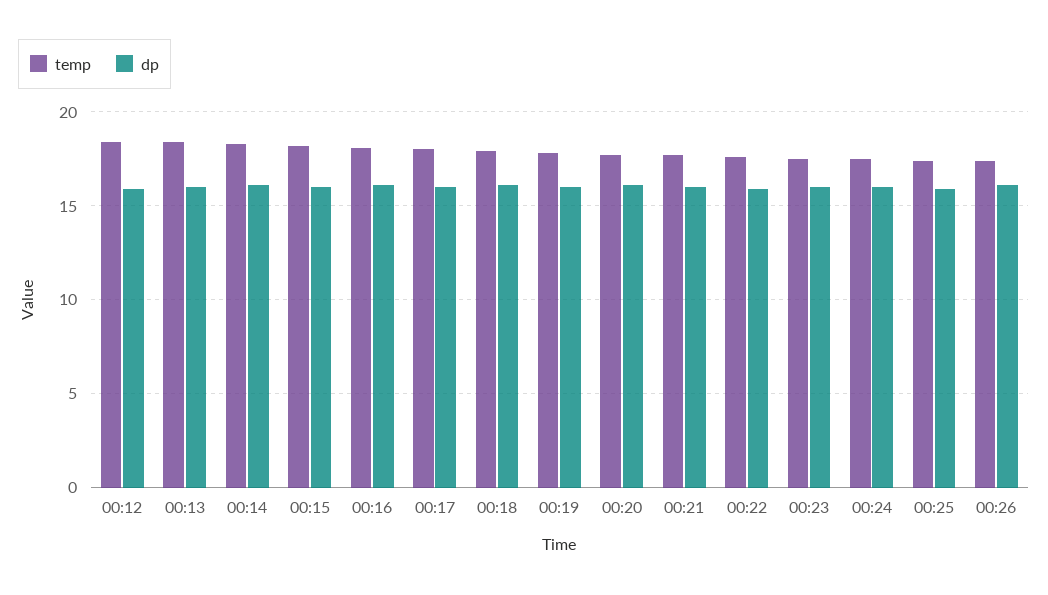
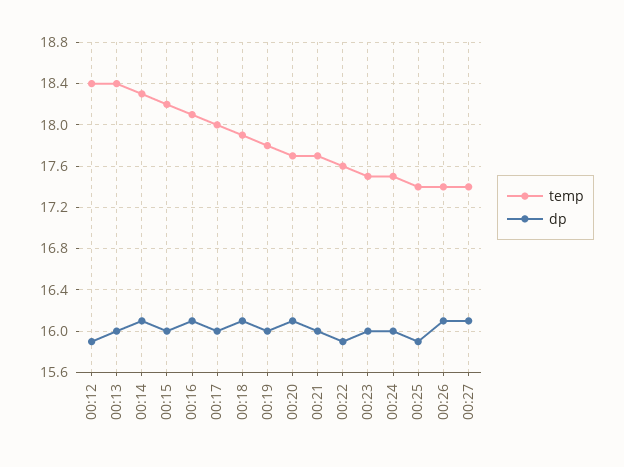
  {
    "temp": {
      "00:12": 18.4,
      "00:13": 18.4,
      "00:14": 18.3,
      "00:15": 18.2,
      "00:16": 18.1,
      "00:17": 18,
      "00:18": 17.9,
      "00:19": 17.8,
      "00:20": 17.7,
      "00:21": 17.7,
      "00:22": 17.6,
      "00:23": 17.5,
      "00:24": 17.5,
      "00:25": 17.4,
-     "00:26": 17.4
+     "00:26": 17.4,
+     "00:27": 17.4
    },
    "dp": {
      "00:12": 15.9,
      "00:13": 16,
      "00:14": 16.1,
      "00:15": 16,
      "00:16": 16.1,
      "00:17": 16,
      "00:18": 16.1,
      "00:19": 16,
      "00:20": 16.1,
      "00:21": 16,
      "00:22": 15.9,
      "00:23": 16,
      "00:24": 16,
      "00:25": 15.9,
-     "00:26": 16.1
+     "00:26": 16.1,
+     "00:27": 16.1
    }
  }

